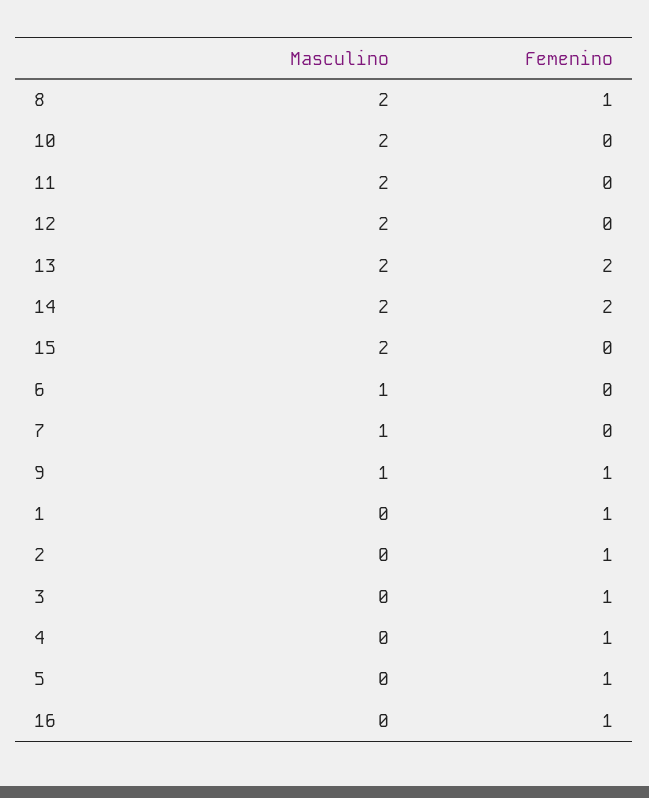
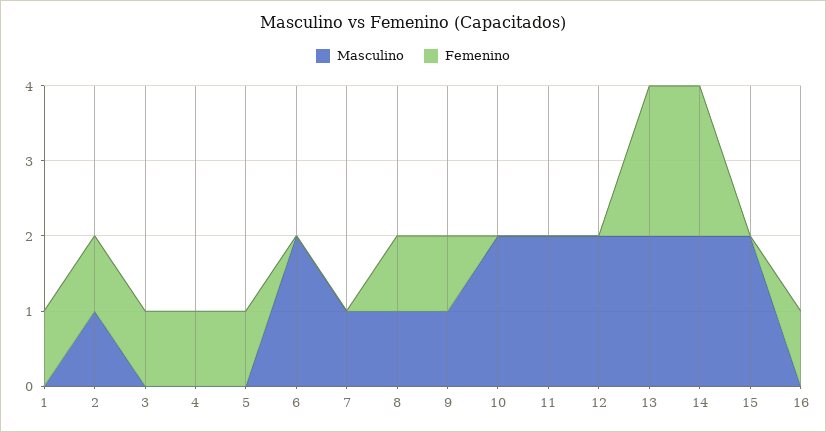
  {
    "Masculino": {
-     "8": 2,
+     "8": 1,
      "10": 2,
      "11": 2,
      "12": 2,
      "13": 2,
      "14": 2,
      "15": 2,
-     "6": 1,
+     "6": 2,
      "7": 1,
      "9": 1,
      "1": 0,
-     "2": 0,
+     "2": 1,
      "3": 0,
      "4": 0,
      "5": 0,
      "16": 0
    },
    "Femenino": {
      "8": 1,
      "10": 0,
      "11": 0,
      "12": 0,
      "13": 2,
      "14": 2,
      "15": 0,
      "6": 0,
      "7": 0,
      "9": 1,
      "1": 1,
      "2": 1,
      "3": 1,
      "4": 1,
      "5": 1,
      "16": 1
    }
  }

